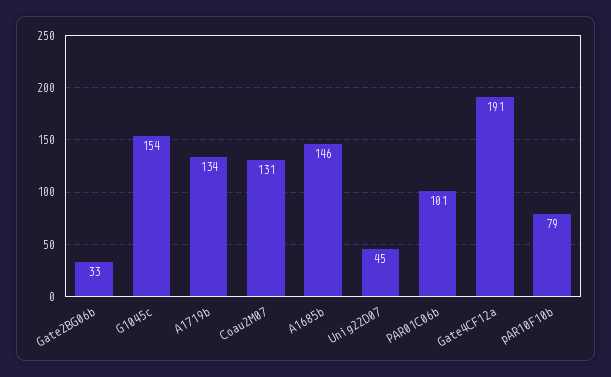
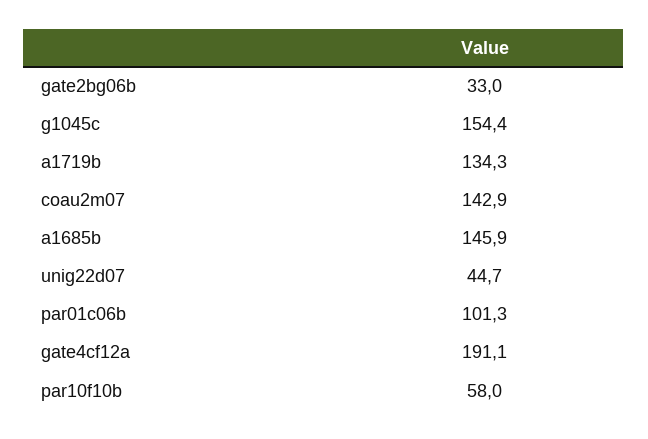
  {
    "Gate2BG06b": 33,
    "G1045c": 154.4,
    "A1719b": 134.3,
-   "Coau2M07": 131,
+   "Coau2M07": 142.9,
    "A1685b": 145.9,
    "Unig22D07": 44.7,
    "PAR01C06b": 101.3,
    "Gate4CF12a": 191.1,
-   "pAR10F10b": 79
+   "pAR10F10b": 58
  }

